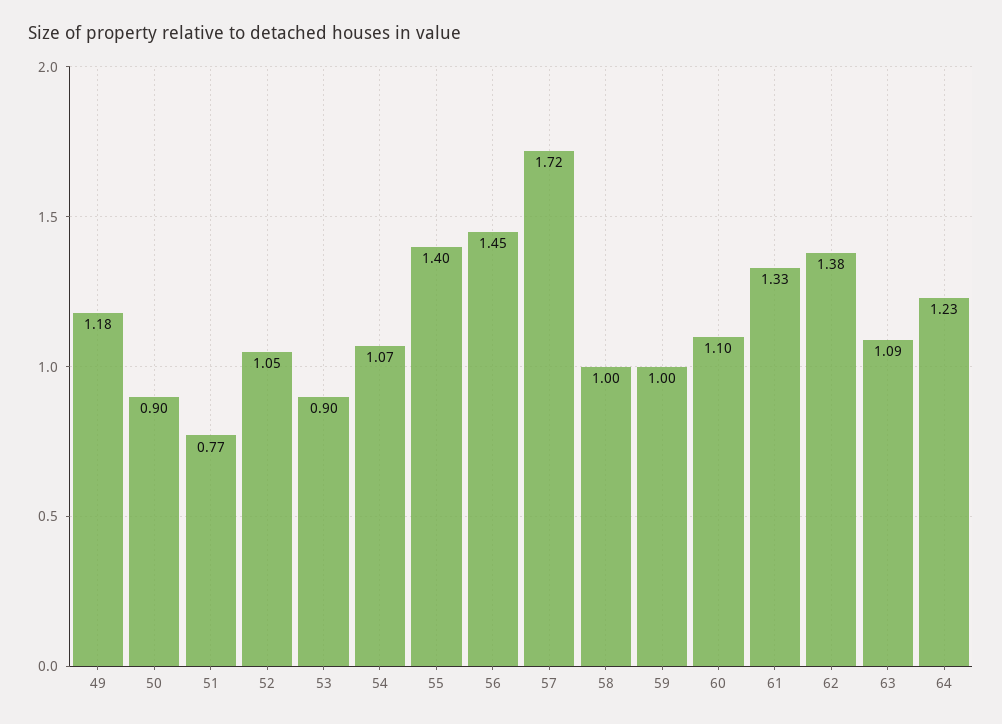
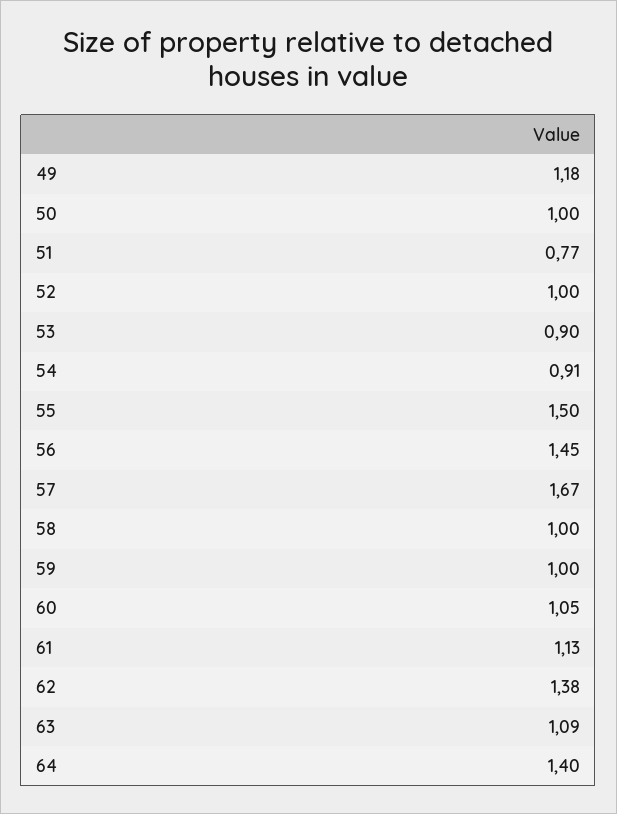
  {
    "49": 1.18,
-   "50": 0.9,
+   "50": 1,
    "51": 0.77,
-   "52": 1.05,
+   "52": 1,
    "53": 0.9,
-   "54": 1.07,
+   "54": 0.91,
-   "55": 1.4,
+   "55": 1.5,
    "56": 1.45,
-   "57": 1.72,
+   "57": 1.67,
    "58": 1,
    "59": 1,
-   "60": 1.1,
+   "60": 1.05,
-   "61": 1.33,
+   "61": 1.13,
    "62": 1.38,
    "63": 1.09,
-   "64": 1.23
+   "64": 1.4
  }

